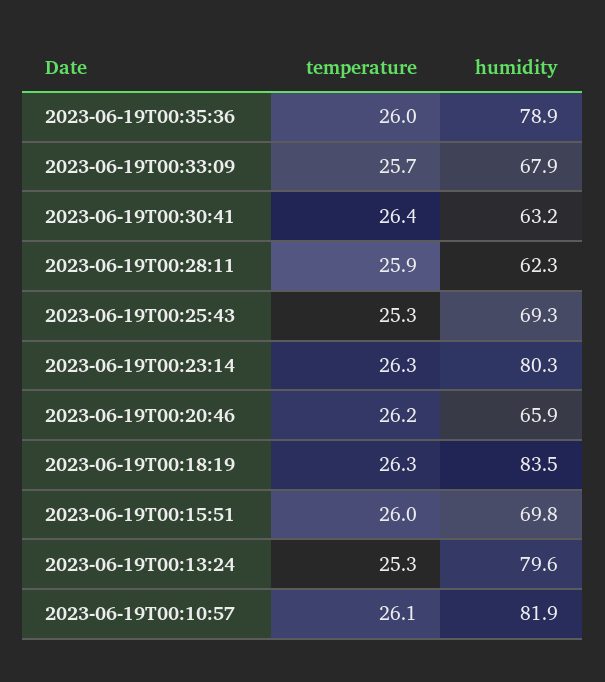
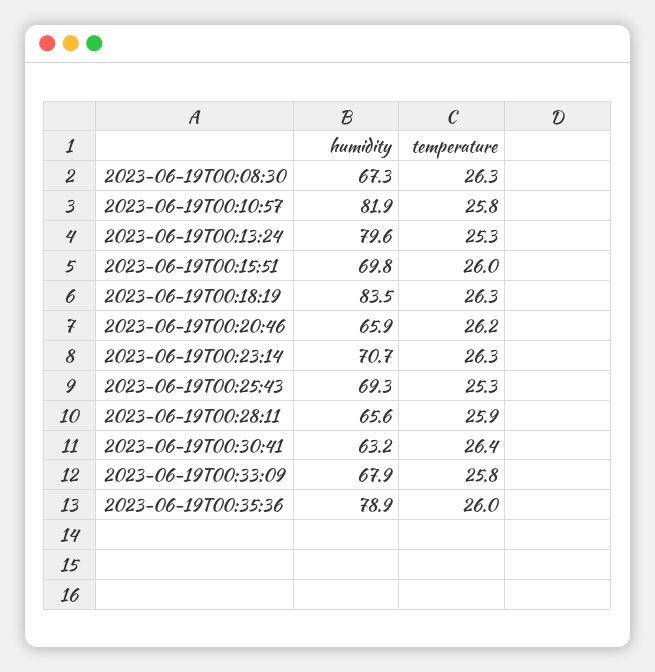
  {
    "temperature": {
      "2023-06-19T00:35:36": 26,
-     "2023-06-19T00:33:09": 25.7,
+     "2023-06-19T00:33:09": 25.8,
      "2023-06-19T00:30:41": 26.4,
      "2023-06-19T00:28:11": 25.9,
      "2023-06-19T00:25:43": 25.3,
      "2023-06-19T00:23:14": 26.3,
      "2023-06-19T00:20:46": 26.2,
      "2023-06-19T00:18:19": 26.3,
      "2023-06-19T00:15:51": 26,
      "2023-06-19T00:13:24": 25.3,
-     "2023-06-19T00:10:57": 26.1
+     "2023-06-19T00:10:57": 25.8,
+     "2023-06-19T00:08:30": 26.3
    },
    "humidity": {
      "2023-06-19T00:35:36": 78.9,
      "2023-06-19T00:33:09": 67.9,
      "2023-06-19T00:30:41": 63.2,
-     "2023-06-19T00:28:11": 62.3,
+     "2023-06-19T00:28:11": 65.6,
      "2023-06-19T00:25:43": 69.3,
-     "2023-06-19T00:23:14": 80.3,
+     "2023-06-19T00:23:14": 70.7,
      "2023-06-19T00:20:46": 65.9,
      "2023-06-19T00:18:19": 83.5,
      "2023-06-19T00:15:51": 69.8,
      "2023-06-19T00:13:24": 79.6,
-     "2023-06-19T00:10:57": 81.9
+     "2023-06-19T00:10:57": 81.9,
+     "2023-06-19T00:08:30": 67.3
    }
  }

